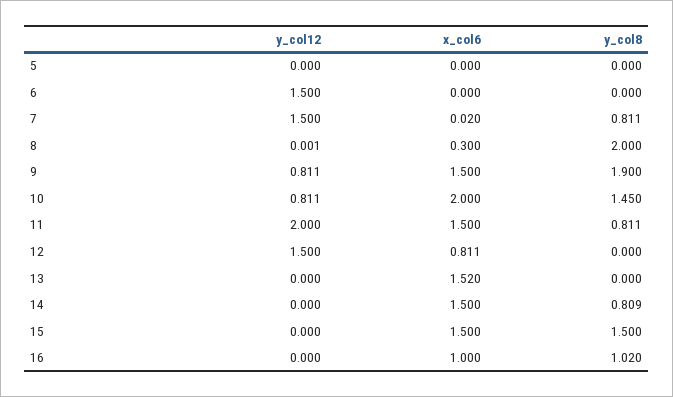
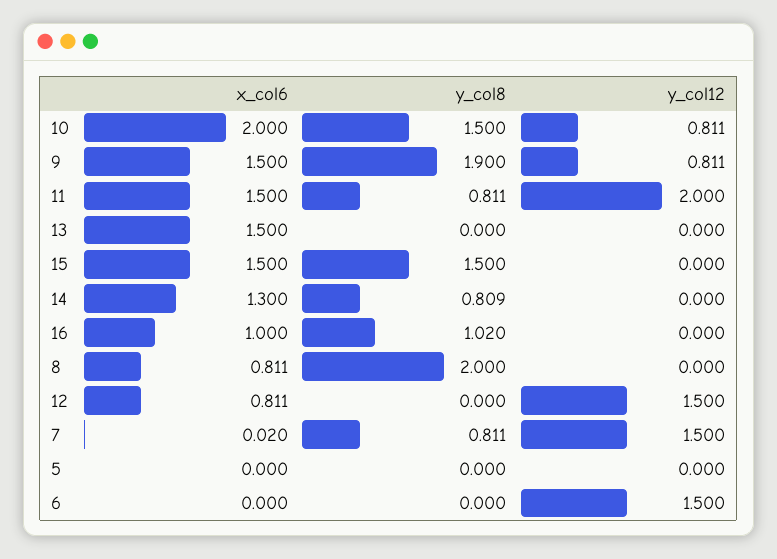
  {
    "y_col12": {
      "5": 0,
      "6": 1.5,
      "7": 1.5,
-     "8": 0.001,
+     "8": 0,
      "9": 0.811,
      "10": 0.811,
      "11": 2,
      "12": 1.5,
      "13": 0,
      "14": 0,
      "15": 0,
      "16": 0
    },
    "x_col6": {
      "5": 0,
      "6": 0,
      "7": 0.02,
-     "8": 0.3,
+     "8": 0.811,
      "9": 1.5,
      "10": 2,
      "11": 1.5,
      "12": 0.811,
-     "13": 1.52,
+     "13": 1.5,
-     "14": 1.5,
+     "14": 1.3,
      "15": 1.5,
      "16": 1
    },
    "y_col8": {
      "5": 0,
      "6": 0,
      "7": 0.811,
      "8": 2,
      "9": 1.9,
-     "10": 1.45,
+     "10": 1.5,
      "11": 0.811,
      "12": 0,
      "13": 0,
      "14": 0.809,
      "15": 1.5,
      "16": 1.02
    }
  }

